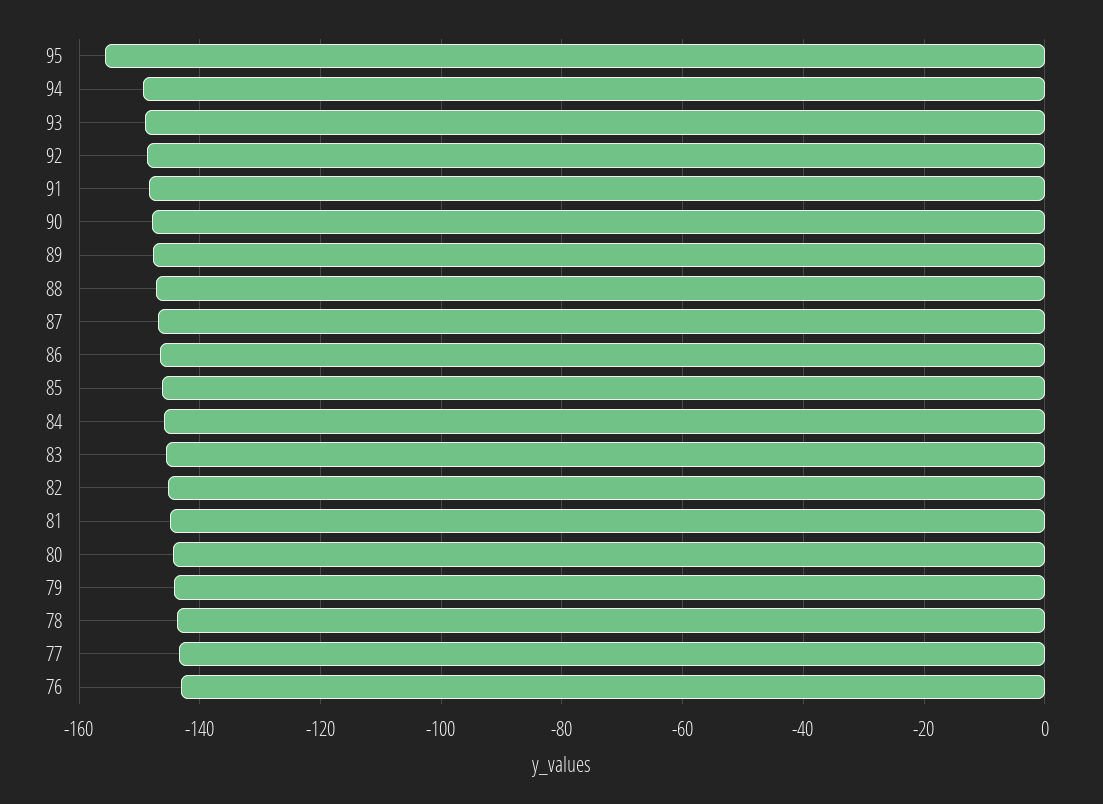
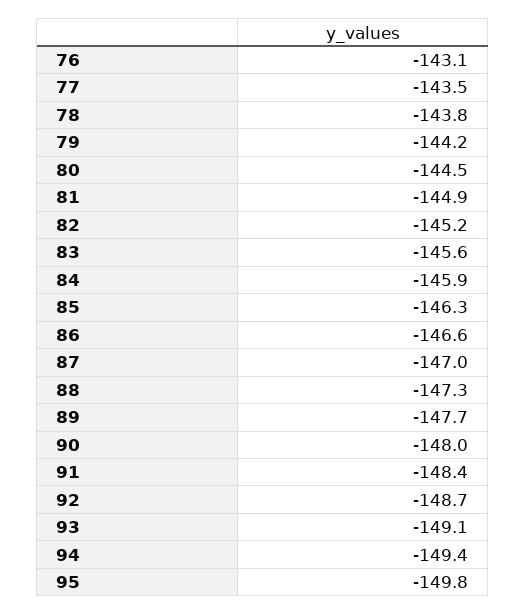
  {
-   "95": -156,
+   "95": -149.8,
    "94": -149.4,
    "93": -149.1,
    "92": -148.7,
    "91": -148.4,
    "90": -148,
    "89": -147.7,
    "88": -147.3,
    "87": -147,
    "86": -146.6,
    "85": -146.3,
    "84": -145.9,
    "83": -145.6,
    "82": -145.2,
    "81": -144.9,
    "80": -144.5,
    "79": -144.2,
    "78": -143.8,
    "77": -143.5,
    "76": -143.1
  }

